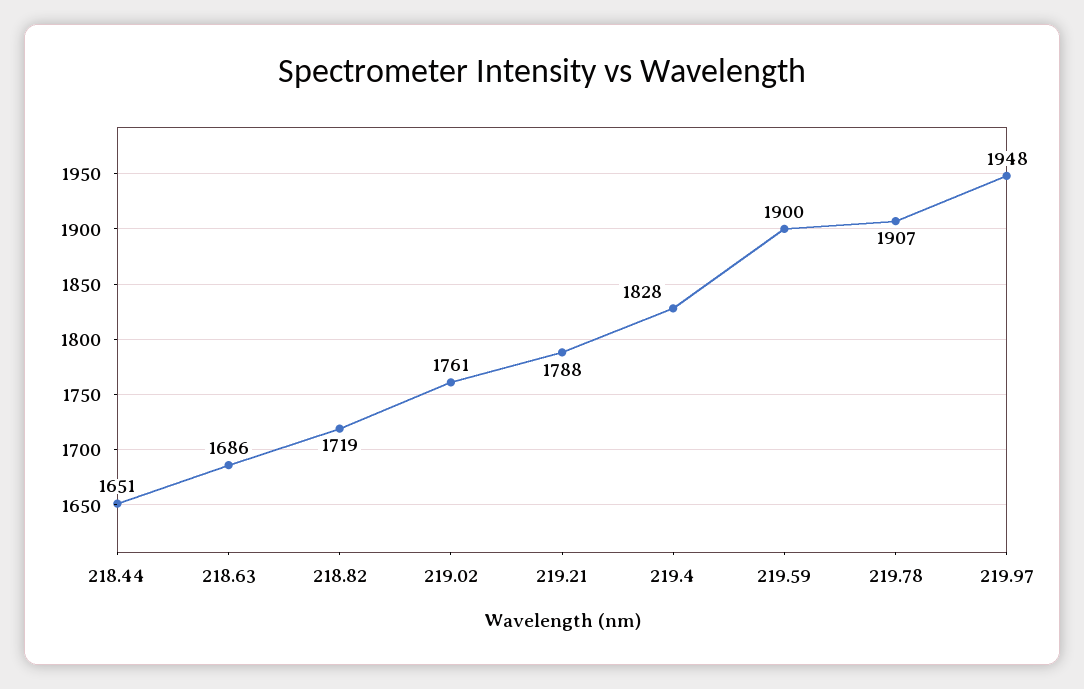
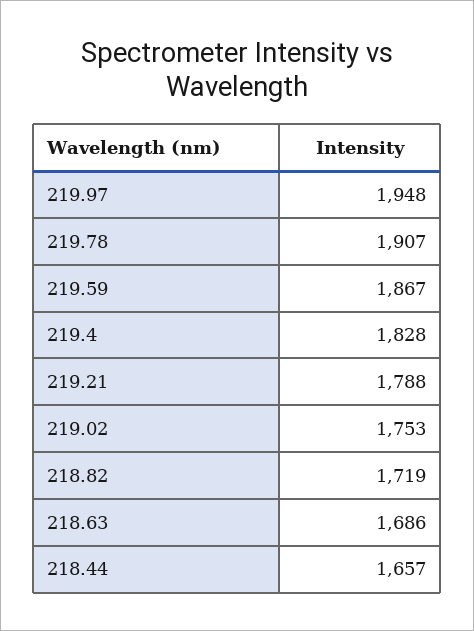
  {
-   "218.44": 1651,
+   "218.44": 1657,
    "218.63": 1686,
    "218.82": 1719,
-   "219.02": 1761,
+   "219.02": 1753,
    "219.21": 1788,
    "219.4": 1828,
-   "219.59": 1900,
+   "219.59": 1867,
    "219.78": 1907,
    "219.97": 1948
  }

